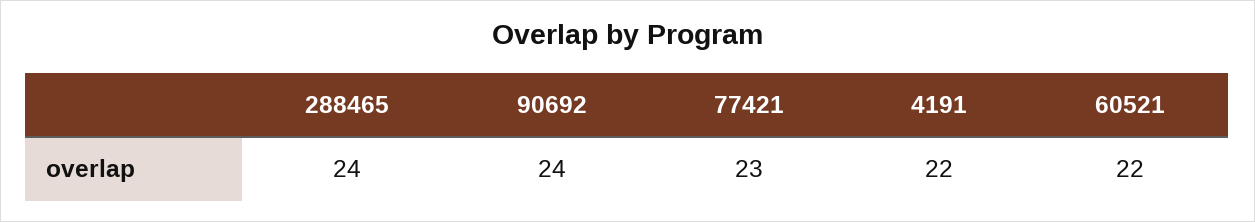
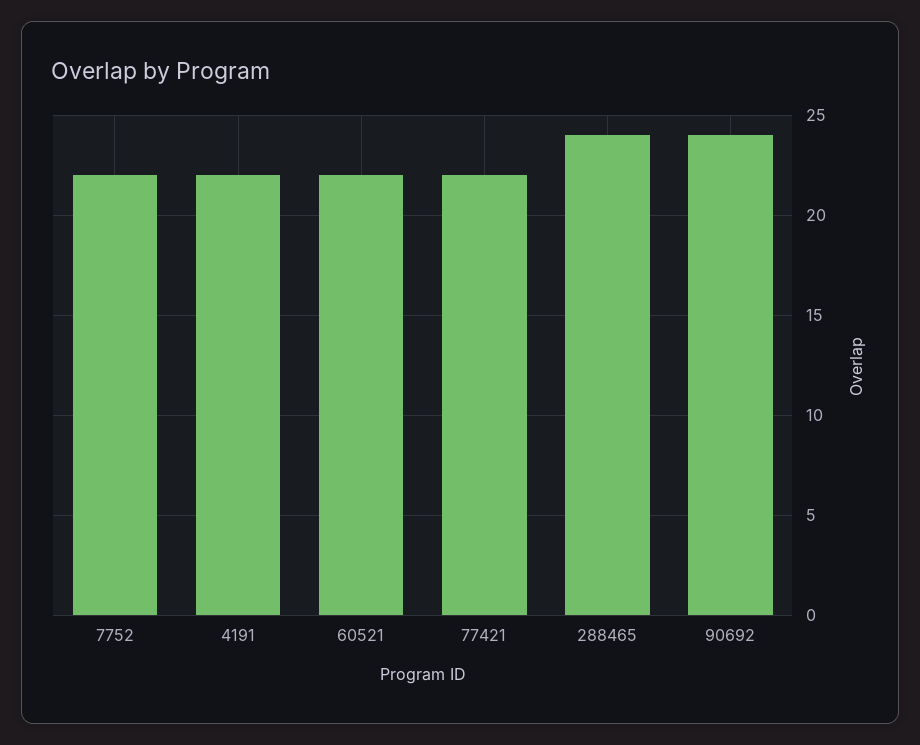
  {
    "288465": 24,
    "90692": 24,
-   "77421": 23,
+   "77421": 22,
    "4191": 22,
-   "60521": 22
+   "60521": 22,
+   "7752": 22
  }

